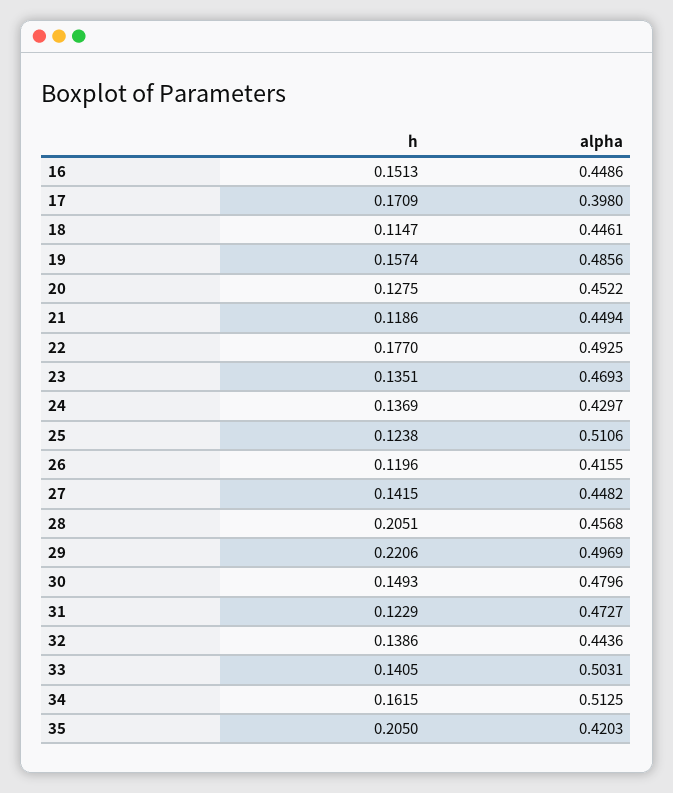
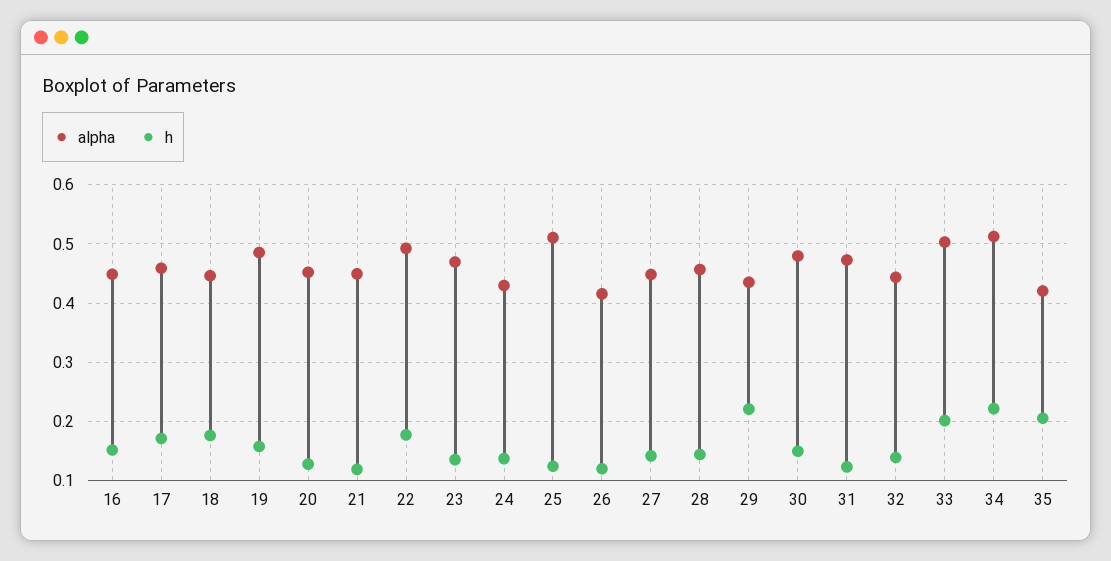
  {
    "h": {
      "16": 0.1513,
      "17": 0.1709,
-     "18": 0.1147,
+     "18": 0.18,
      "19": 0.1574,
      "20": 0.1275,
      "21": 0.1186,
      "22": 0.177,
      "23": 0.1351,
      "24": 0.1369,
      "25": 0.1238,
      "26": 0.1196,
      "27": 0.1415,
-     "28": 0.2051,
+     "28": 0.14,
      "29": 0.2206,
      "30": 0.1493,
      "31": 0.1229,
      "32": 0.1386,
-     "33": 0.1405,
+     "33": 0.2,
-     "34": 0.1615,
+     "34": 0.22,
      "35": 0.205
    },
    "alpha": {
      "16": 0.4486,
-     "17": 0.398,
+     "17": 0.46,
      "18": 0.4461,
      "19": 0.4856,
      "20": 0.4522,
      "21": 0.4494,
      "22": 0.4925,
      "23": 0.4693,
      "24": 0.4297,
      "25": 0.5106,
      "26": 0.4155,
      "27": 0.4482,
      "28": 0.4568,
-     "29": 0.4969,
+     "29": 0.44,
      "30": 0.4796,
      "31": 0.4727,
      "32": 0.4436,
      "33": 0.5031,
      "34": 0.5125,
      "35": 0.4203
    }
  }

